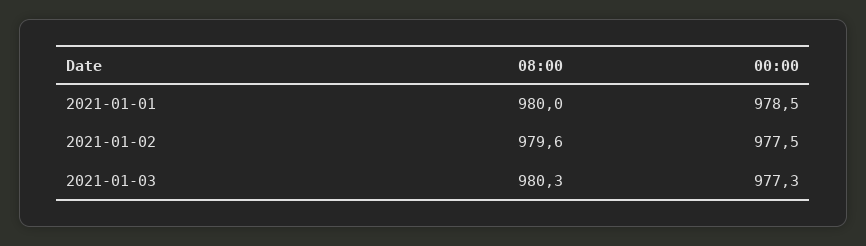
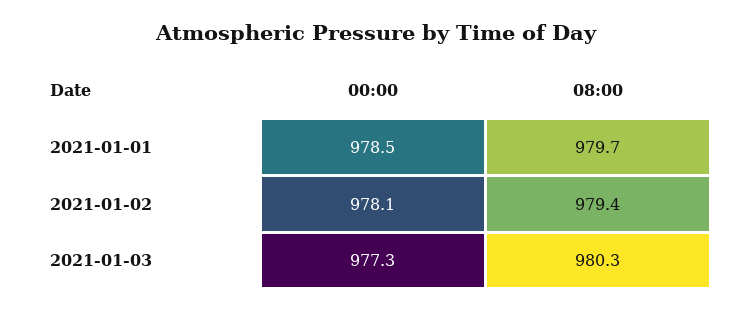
  {
    "08:00": {
-     "2021-01-01": 980,
+     "2021-01-01": 979.7,
-     "2021-01-02": 979.6,
+     "2021-01-02": 979.4,
      "2021-01-03": 980.3
    },
    "00:00": {
      "2021-01-01": 978.5,
-     "2021-01-02": 977.5,
+     "2021-01-02": 978.1,
      "2021-01-03": 977.3
    }
  }

